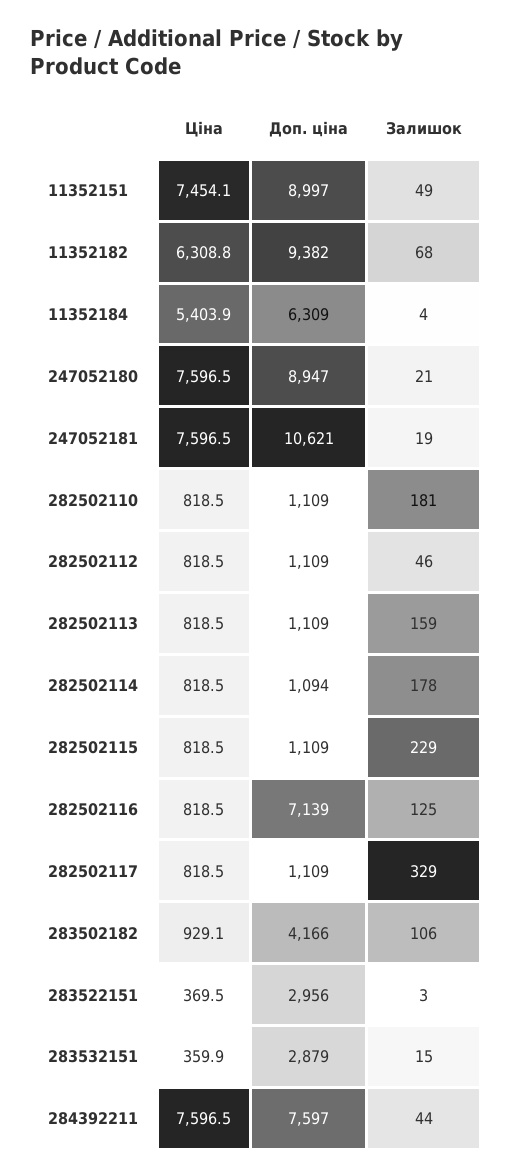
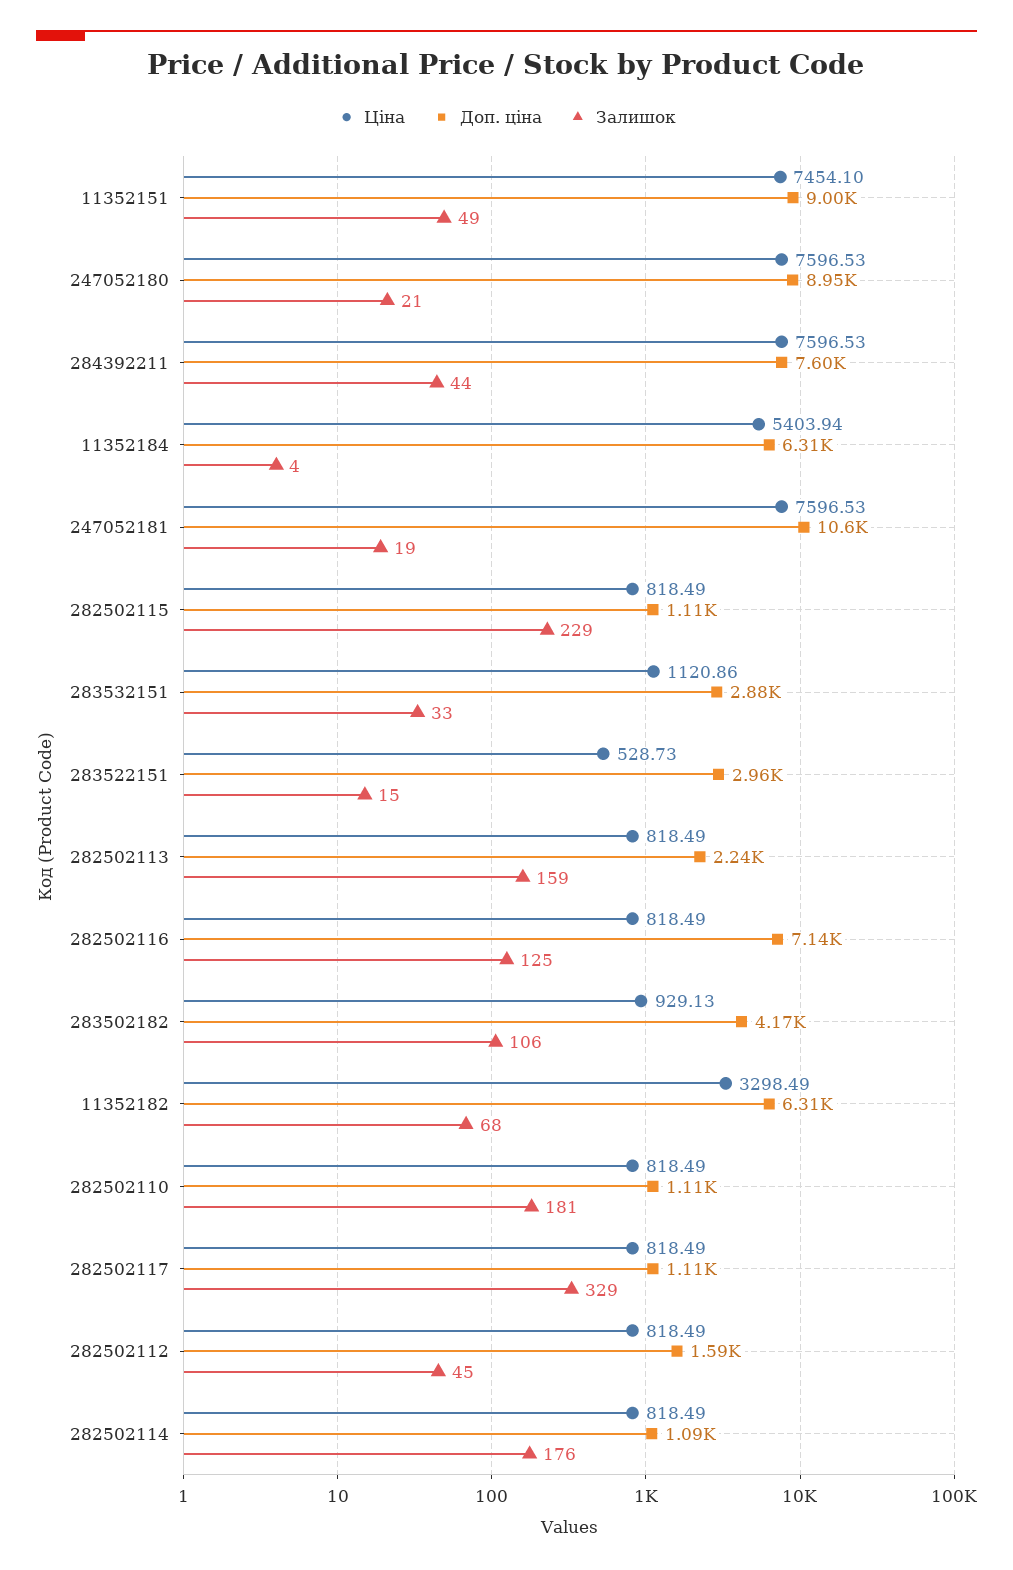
  {
    "Ціна": {
      "11352151": 7454.1,
-     "11352182": 6308.8,
+     "11352182": 3298.49,
      "11352184": 5403.94,
      "247052180": 7596.53,
      "247052181": 7596.53,
      "282502110": 818.49,
      "282502112": 818.49,
      "282502113": 818.49,
      "282502114": 818.49,
      "282502115": 818.49,
      "282502116": 818.49,
      "282502117": 818.49,
      "283502182": 929.13,
-     "283522151": 369.5,
+     "283522151": 528.73,
-     "283532151": 359.9,
+     "283532151": 1120.86,
      "284392211": 7596.53
    },
    "Доп. ціна": {
      "11352151": 8997,
-     "11352182": 9382,
+     "11352182": 6310,
      "11352184": 6309,
      "247052180": 8947,
      "247052181": 10621,
      "282502110": 1109,
-     "282502112": 1109,
+     "282502112": 1590,
-     "282502113": 1109,
+     "282502113": 2240,
      "282502114": 1094,
      "282502115": 1109,
      "282502116": 7139,
      "282502117": 1109,
      "283502182": 4166,
      "283522151": 2956,
      "283532151": 2879,
      "284392211": 7597
    },
    "Залишок": {
      "11352151": 49,
      "11352182": 68,
      "11352184": 4,
      "247052180": 21,
      "247052181": 19,
      "282502110": 181,
-     "282502112": 46,
+     "282502112": 45,
      "282502113": 159,
-     "282502114": 178,
+     "282502114": 176,
      "282502115": 229,
      "282502116": 125,
      "282502117": 329,
      "283502182": 106,
-     "283522151": 3,
+     "283522151": 15,
-     "283532151": 15,
+     "283532151": 33,
      "284392211": 44
    }
  }

